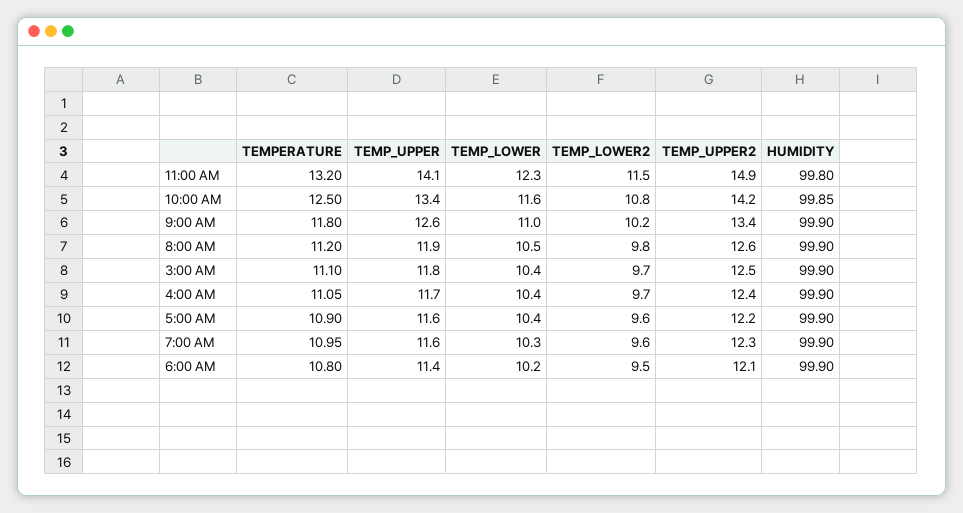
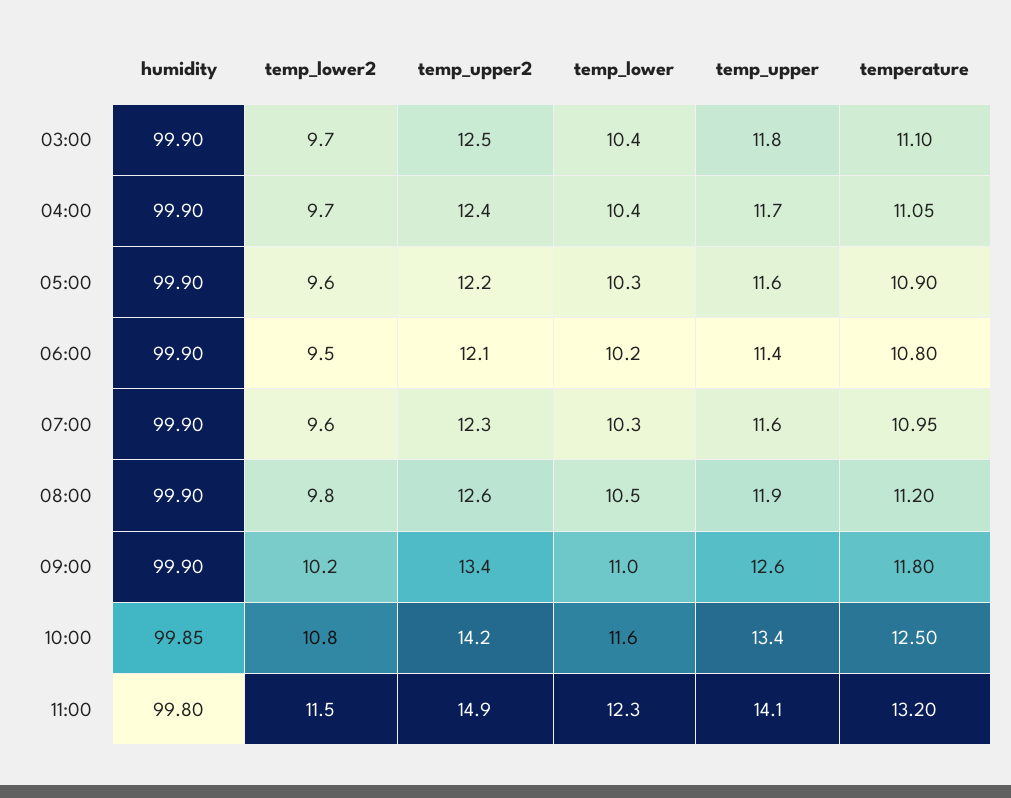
  {
    "TEMPERATURE": {
      "11:00 AM": 13.2,
      "10:00 AM": 12.5,
      "9:00 AM": 11.8,
      "8:00 AM": 11.2,
      "3:00 AM": 11.1,
      "4:00 AM": 11.05,
      "5:00 AM": 10.9,
      "7:00 AM": 10.95,
      "6:00 AM": 10.8
    },
    "TEMP_UPPER": {
      "11:00 AM": 14.1,
      "10:00 AM": 13.4,
      "9:00 AM": 12.6,
      "8:00 AM": 11.9,
      "3:00 AM": 11.8,
      "4:00 AM": 11.7,
      "5:00 AM": 11.6,
      "7:00 AM": 11.6,
      "6:00 AM": 11.4
    },
    "TEMP_LOWER": {
      "11:00 AM": 12.3,
      "10:00 AM": 11.6,
      "9:00 AM": 11,
      "8:00 AM": 10.5,
      "3:00 AM": 10.4,
      "4:00 AM": 10.4,
-     "5:00 AM": 10.4,
+     "5:00 AM": 10.3,
      "7:00 AM": 10.3,
      "6:00 AM": 10.2
    },
    "TEMP_LOWER2": {
      "11:00 AM": 11.5,
      "10:00 AM": 10.8,
      "9:00 AM": 10.2,
      "8:00 AM": 9.8,
      "3:00 AM": 9.7,
      "4:00 AM": 9.7,
      "5:00 AM": 9.6,
      "7:00 AM": 9.6,
      "6:00 AM": 9.5
    },
    "TEMP_UPPER2": {
      "11:00 AM": 14.9,
      "10:00 AM": 14.2,
      "9:00 AM": 13.4,
      "8:00 AM": 12.6,
      "3:00 AM": 12.5,
      "4:00 AM": 12.4,
      "5:00 AM": 12.2,
      "7:00 AM": 12.3,
      "6:00 AM": 12.1
    },
    "HUMIDITY": {
      "11:00 AM": 99.8,
      "10:00 AM": 99.85,
      "9:00 AM": 99.9,
      "8:00 AM": 99.9,
      "3:00 AM": 99.9,
      "4:00 AM": 99.9,
      "5:00 AM": 99.9,
      "7:00 AM": 99.9,
      "6:00 AM": 99.9
    }
  }

